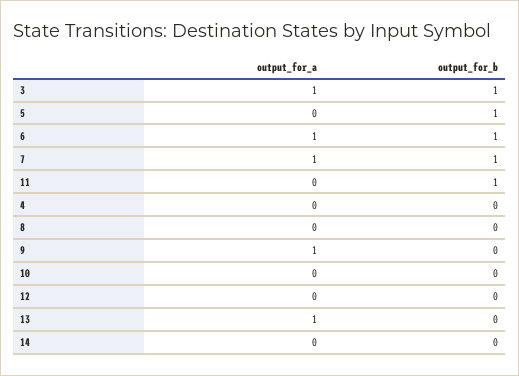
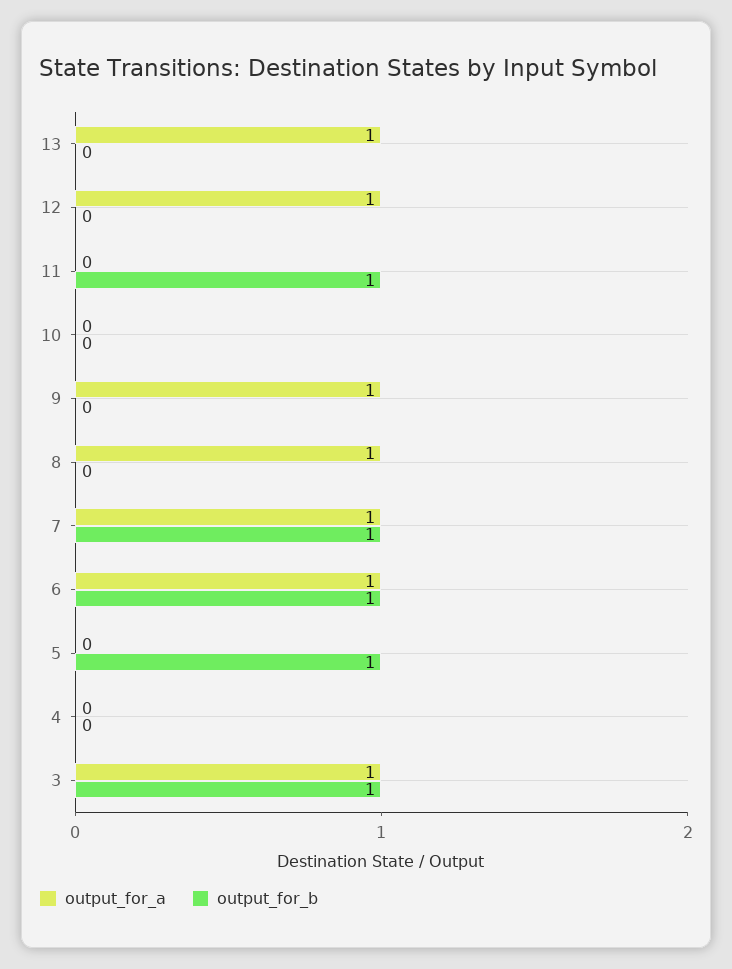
  {
    "output_for_a": {
      "3": 1,
      "5": 0,
      "6": 1,
      "7": 1,
      "11": 0,
      "4": 0,
-     "8": 0,
+     "8": 1,
      "9": 1,
      "10": 0,
-     "12": 0,
+     "12": 1,
-     "13": 1,
+     "13": 1
-     "14": 0
    },
    "output_for_b": {
      "3": 1,
      "5": 1,
      "6": 1,
      "7": 1,
      "11": 1,
      "4": 0,
      "8": 0,
      "9": 0,
      "10": 0,
      "12": 0,
-     "13": 0,
+     "13": 0
-     "14": 0
    }
  }

